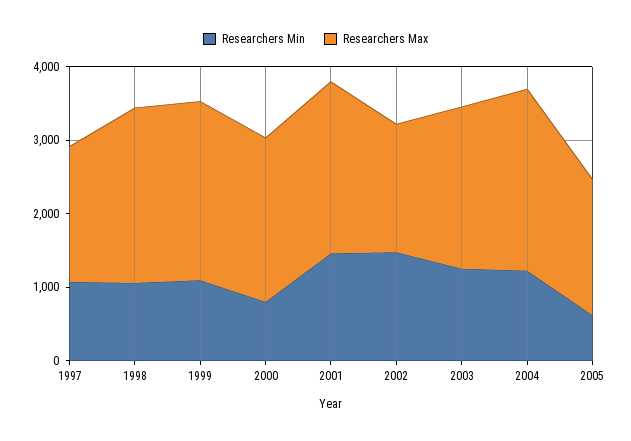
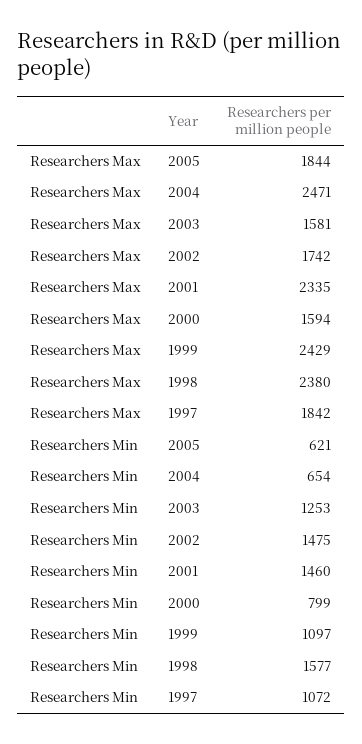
  {
    "Researchers Min": {
      "1997": 1072,
-     "1998": 1000,
+     "1998": 1577,
      "1999": 1097,
      "2000": 799,
      "2001": 1460,
      "2002": 1475,
      "2003": 1253,
-     "2004": 1200,
+     "2004": 654,
      "2005": 621
    },
    "Researchers Max": {
      "1997": 1842,
      "1998": 2380,
      "1999": 2429,
-     "2000": 2200,
+     "2000": 1594,
      "2001": 2335,
      "2002": 1742,
-     "2003": 2200,
+     "2003": 1581,
      "2004": 2471,
      "2005": 1844
    }
  }

